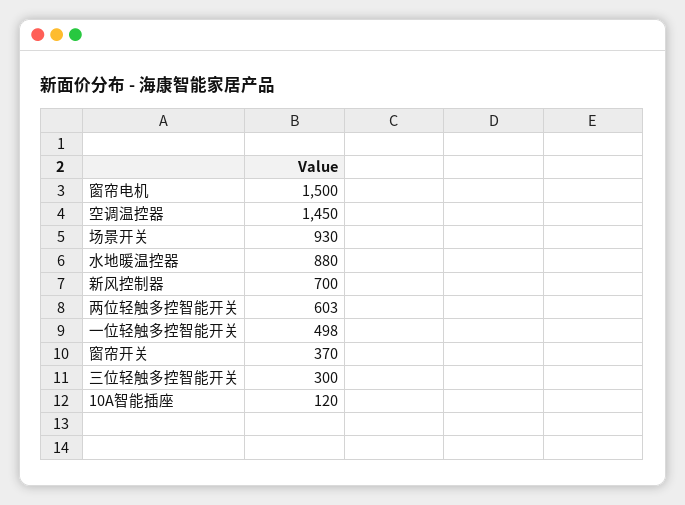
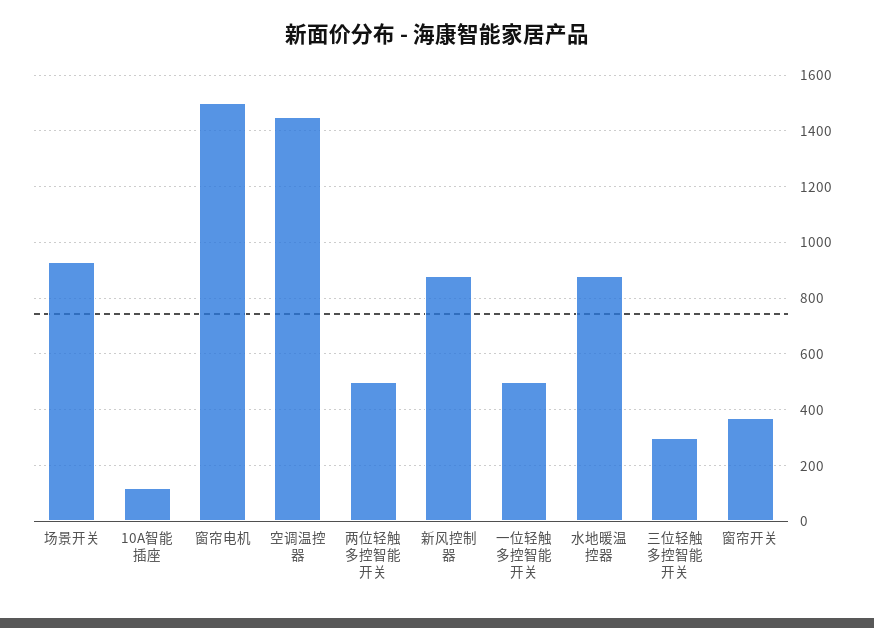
  {
    "窗帘电机": 1500,
    "空调温控器": 1450,
    "场景开关": 930,
    "水地暖温控器": 880,
-   "新风控制器": 700,
+   "新风控制器": 875,
-   "两位轻触多控智能开关": 603,
+   "两位轻触多控智能开关": 500,
    "一位轻触多控智能开关": 498,
    "窗帘开关": 370,
    "三位轻触多控智能开关": 300,
    "10A智能插座": 120
  }

